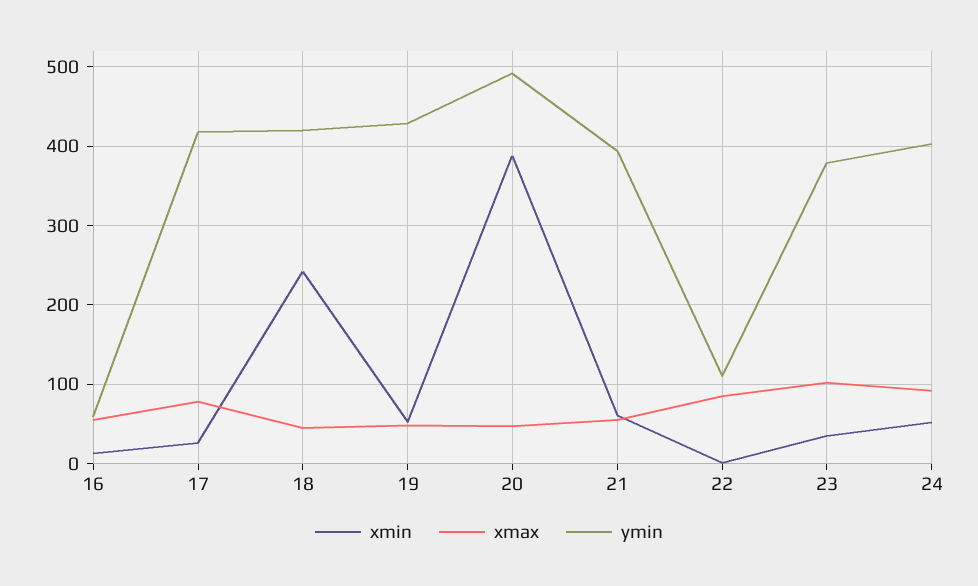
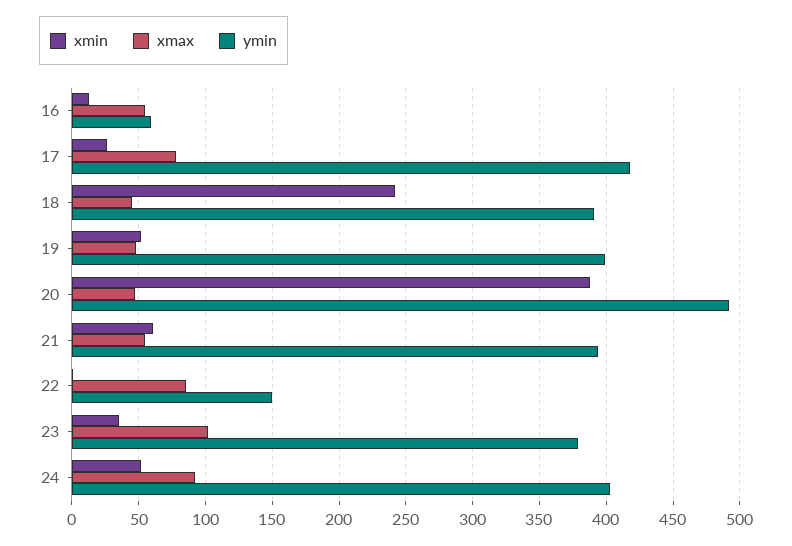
  {
    "xmin": {
      "16": 15,
      "17": 25,
      "18": 240,
      "19": 50,
      "20": 390,
      "21": 60,
      "22": 0,
      "23": 35,
      "24": 50
    },
    "xmax": {
      "16": 55,
      "17": 80,
      "18": 45,
      "19": 50,
      "20": 45,
      "21": 55,
      "22": 85,
      "23": 100,
      "24": 90
    },
    "ymin": {
      "16": 60,
      "17": 420,
-     "18": 420,
+     "18": 390,
-     "19": 430,
+     "19": 400,
      "20": 490,
      "21": 395,
-     "22": 110,
+     "22": 150,
      "23": 380,
      "24": 405
    }
  }

